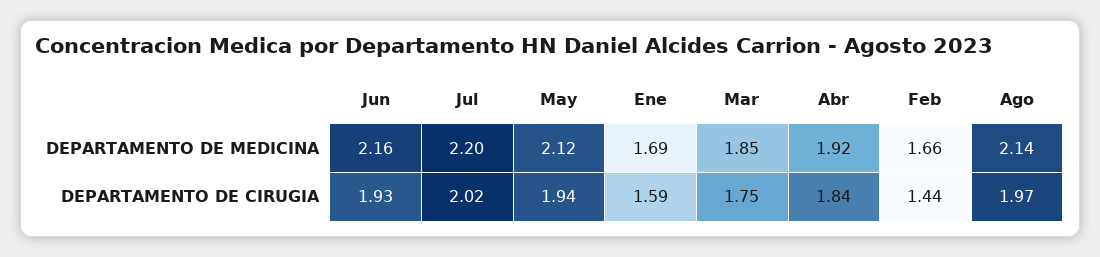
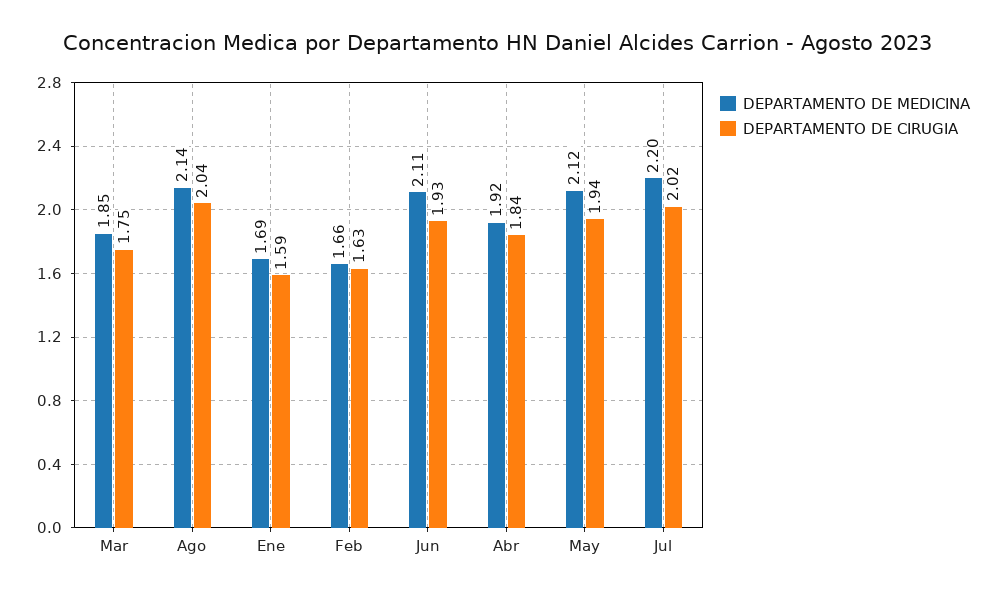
  {
    "DEPARTAMENTO DE MEDICINA": {
-     "Jun": 2.16,
+     "Jun": 2.11,
      "Jul": 2.2,
      "May": 2.12,
      "Ene": 1.69,
      "Mar": 1.85,
      "Abr": 1.92,
      "Feb": 1.66,
      "Ago": 2.14
    },
    "DEPARTAMENTO DE CIRUGIA": {
      "Jun": 1.93,
      "Jul": 2.02,
      "May": 1.94,
      "Ene": 1.59,
      "Mar": 1.75,
      "Abr": 1.84,
-     "Feb": 1.44,
+     "Feb": 1.63,
-     "Ago": 1.97
+     "Ago": 2.04
    }
  }

